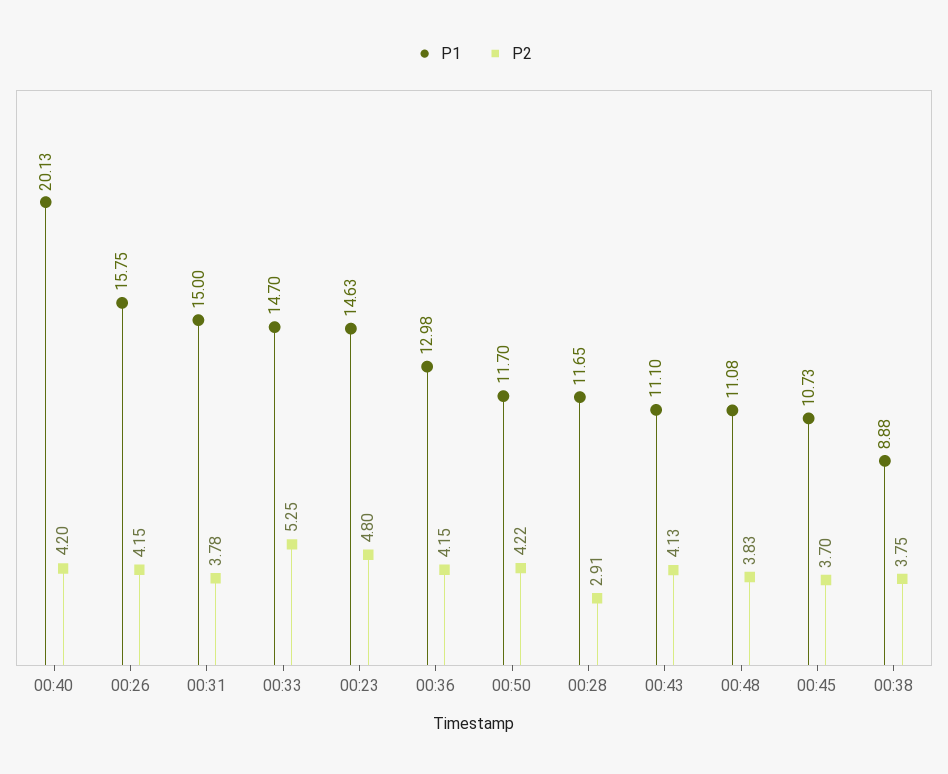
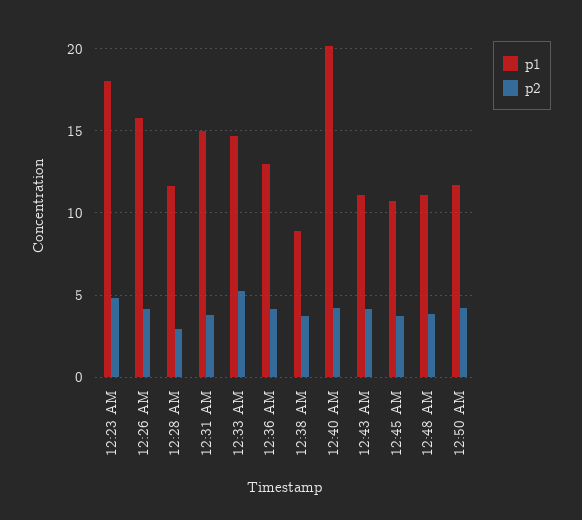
  {
    "P1": {
      "00:40": 20.13,
      "00:26": 15.75,
      "00:31": 15,
      "00:33": 14.7,
-     "00:23": 14.63,
+     "00:23": 18,
      "00:36": 12.98,
      "00:50": 11.7,
      "00:28": 11.65,
      "00:43": 11.1,
      "00:48": 11.08,
      "00:45": 10.73,
      "00:38": 8.88
    },
    "P2": {
      "00:40": 4.2,
      "00:26": 4.15,
      "00:31": 3.78,
      "00:33": 5.25,
      "00:23": 4.8,
      "00:36": 4.15,
      "00:50": 4.22,
      "00:28": 2.91,
      "00:43": 4.13,
      "00:48": 3.83,
      "00:45": 3.7,
      "00:38": 3.75
    }
  }

